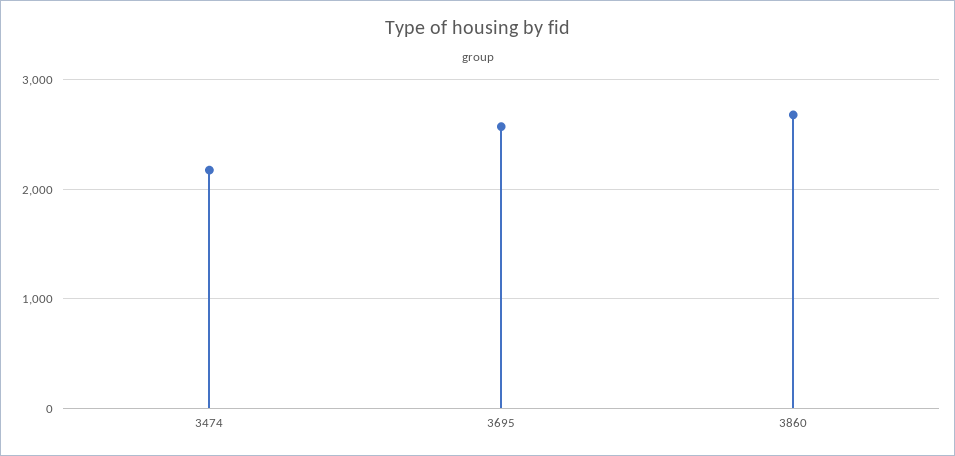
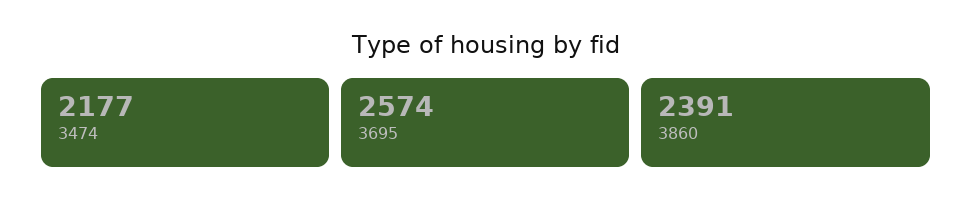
  {
    "3474": 2177,
    "3695": 2574,
-   "3860": 2700
+   "3860": 2391
  }

